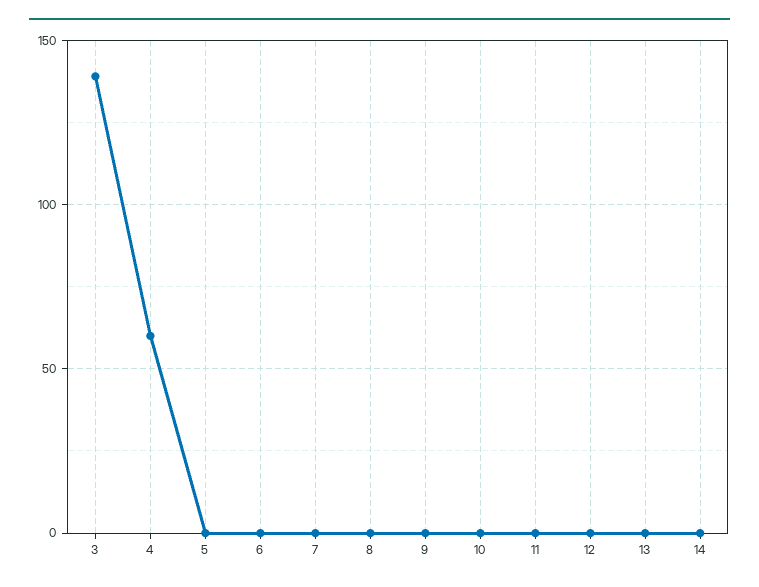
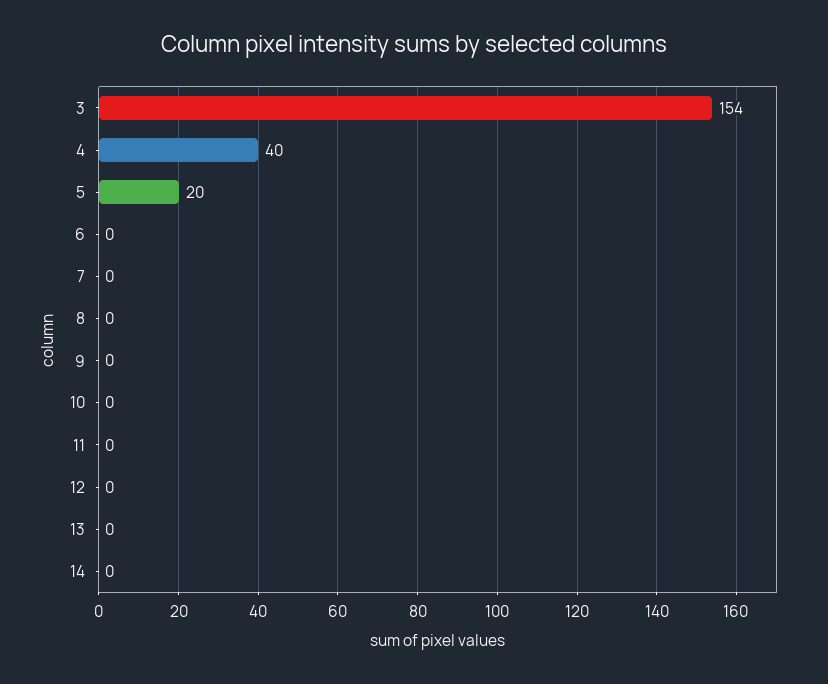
  {
-   "3": 140,
+   "3": 154,
-   "4": 60,
+   "4": 40,
-   "5": 0,
+   "5": 20,
    "6": 0,
    "7": 0,
    "8": 0,
    "9": 0,
    "10": 0,
    "11": 0,
    "12": 0,
    "13": 0,
    "14": 0
  }

